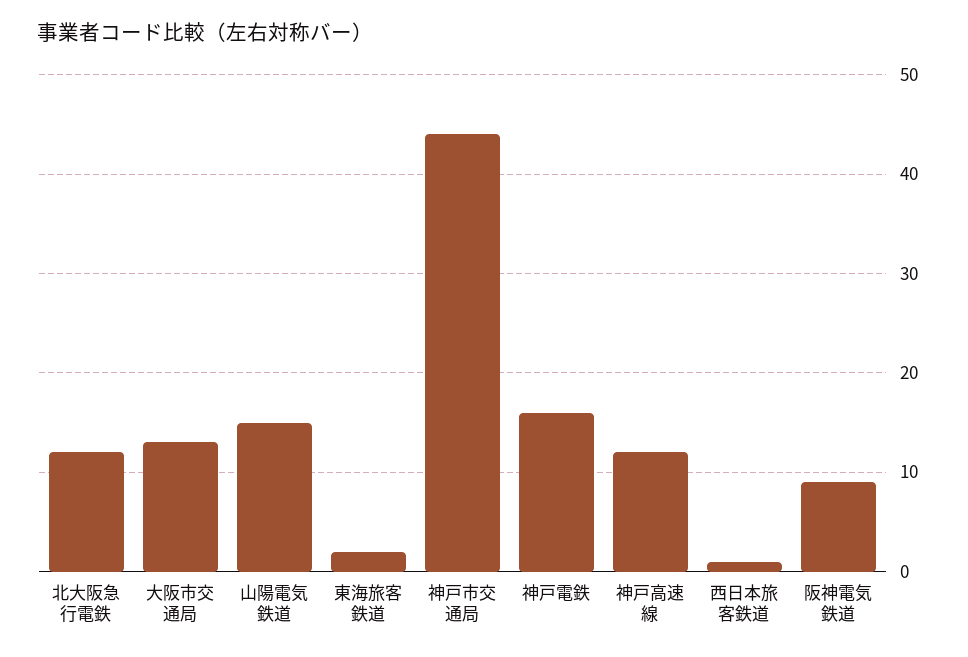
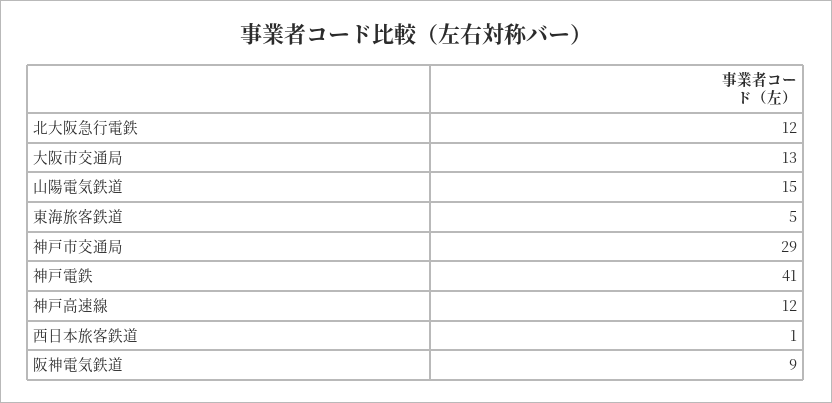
  {
    "北大阪急行電鉄": 12,
    "大阪市交通局": 13,
    "山陽電気鉄道": 15,
-   "東海旅客鉄道": 2,
+   "東海旅客鉄道": 5,
-   "神戸市交通局": 44,
+   "神戸市交通局": 29,
-   "神戸電鉄": 16,
+   "神戸電鉄": 41,
    "神戸高速線": 12,
    "西日本旅客鉄道": 1,
    "阪神電気鉄道": 9
  }

